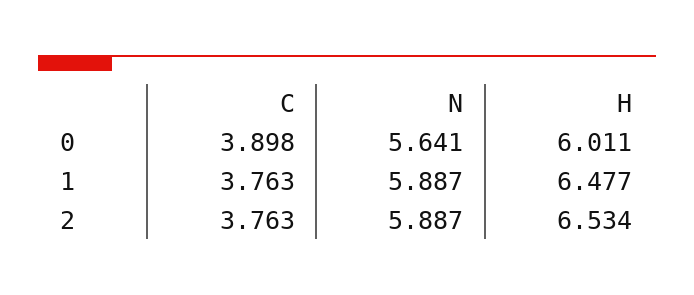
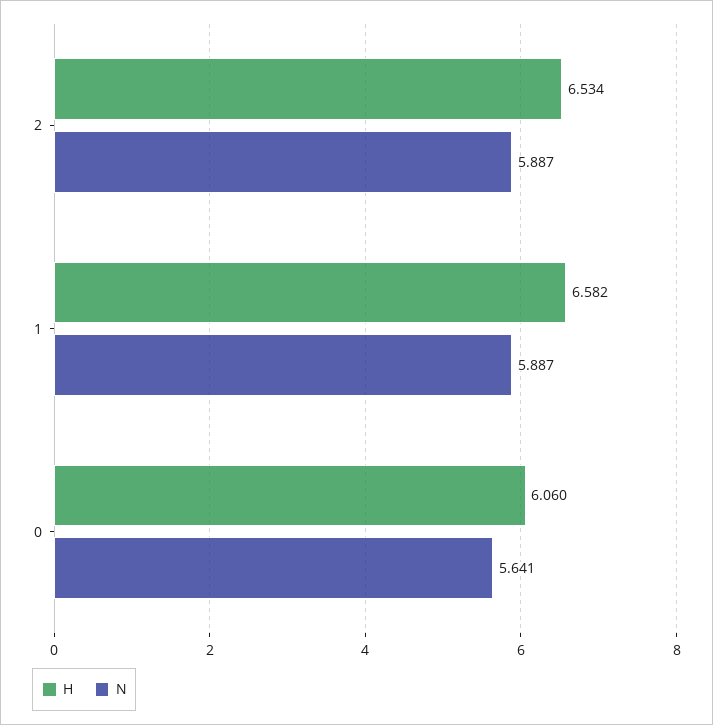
  {
-   "C": {
-     "0": 3.898,
-     "1": 3.763,
-     "2": 3.763
-   },
    "N": {
      "0": 5.641,
      "1": 5.887,
      "2": 5.887
    },
    "H": {
-     "0": 6.011,
+     "0": 6.06,
-     "1": 6.477,
+     "1": 6.582,
      "2": 6.534
    }
  }

